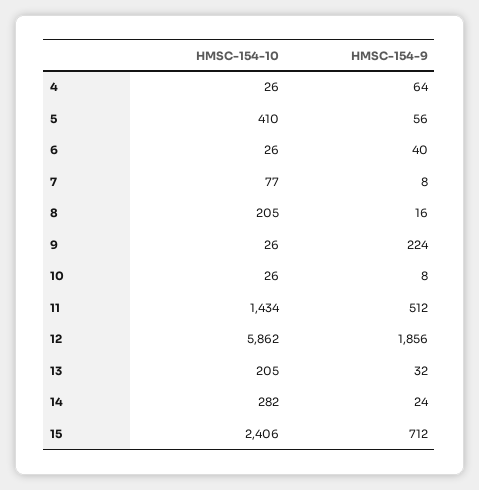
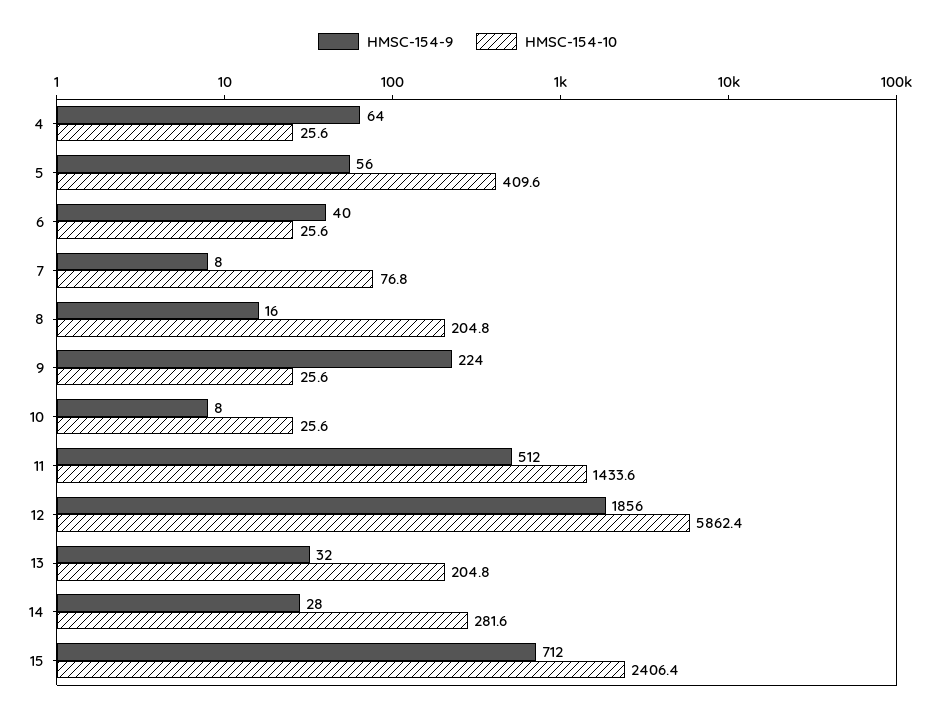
  {
    "HMSC-154-10": {
      "4": 25.6,
      "5": 409.6,
      "6": 25.6,
      "7": 76.8,
      "8": 204.8,
      "9": 25.6,
      "10": 25.6,
      "11": 1433.6,
      "12": 5862.4,
      "13": 204.8,
      "14": 281.6,
      "15": 2406.4
    },
    "HMSC-154-9": {
      "4": 64,
      "5": 56,
      "6": 40,
      "7": 8,
      "8": 16,
      "9": 224,
      "10": 8,
      "11": 512,
      "12": 1856,
      "13": 32,
-     "14": 24,
+     "14": 28,
      "15": 712
    }
  }

